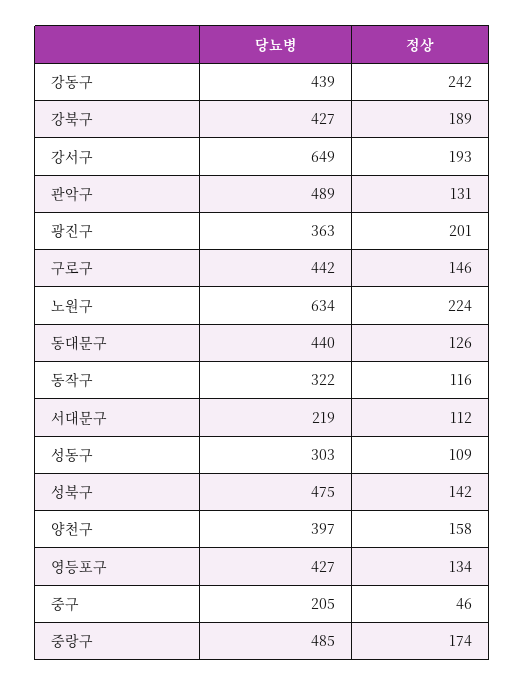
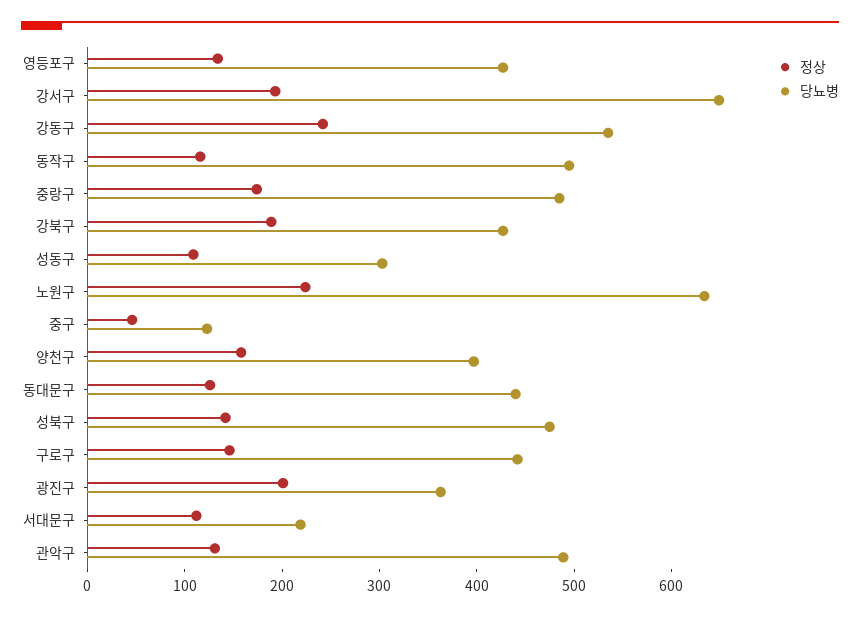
  {
    "당뇨병": {
-     "강동구": 439,
+     "강동구": 540,
      "강북구": 427,
      "강서구": 649,
      "관악구": 489,
      "광진구": 363,
      "구로구": 442,
      "노원구": 634,
      "동대문구": 440,
-     "동작구": 322,
+     "동작구": 500,
      "서대문구": 219,
      "성동구": 303,
      "성북구": 475,
      "양천구": 397,
      "영등포구": 427,
-     "중구": 205,
+     "중구": 120,
      "중랑구": 485
    },
    "정상": {
      "강동구": 242,
      "강북구": 189,
      "강서구": 193,
      "관악구": 131,
      "광진구": 201,
      "구로구": 146,
      "노원구": 224,
      "동대문구": 126,
      "동작구": 116,
      "서대문구": 112,
      "성동구": 109,
      "성북구": 142,
      "양천구": 158,
      "영등포구": 134,
      "중구": 46,
      "중랑구": 174
    }
  }

